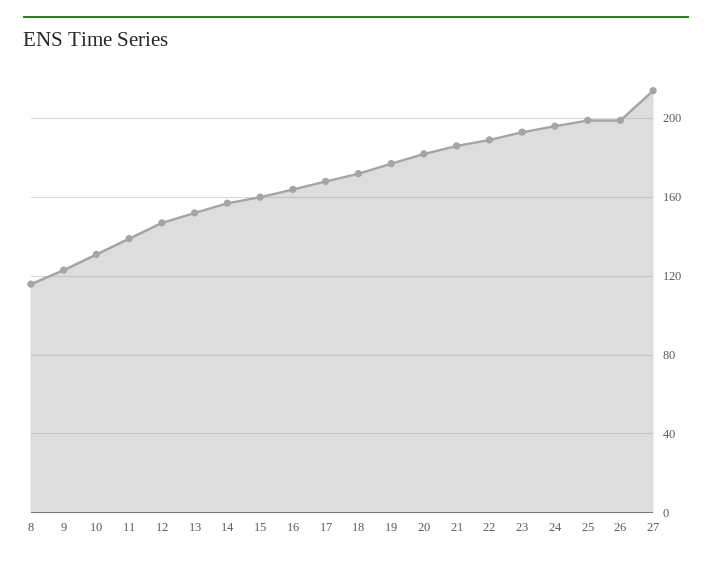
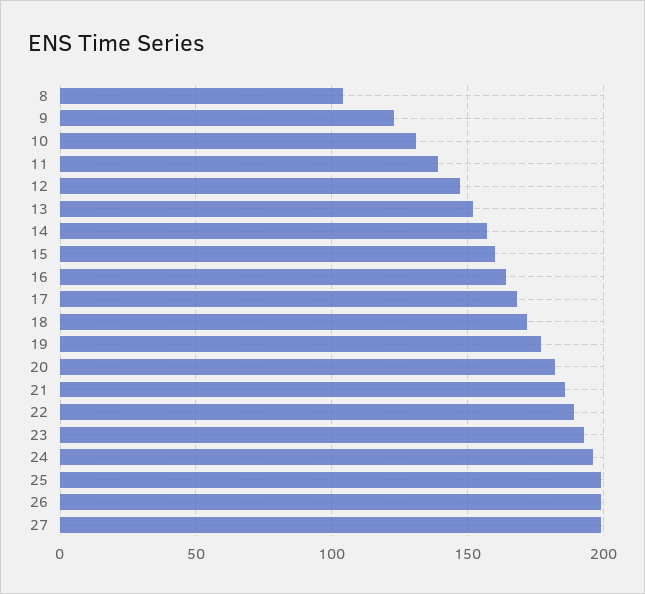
  {
-   "8": 115,
+   "8": 105,
    "9": 125,
    "10": 130,
    "11": 140,
    "12": 145,
    "13": 150,
    "14": 155,
    "15": 160,
    "16": 165,
    "17": 170,
    "18": 170,
    "19": 175,
    "20": 180,
    "21": 185,
    "22": 190,
    "23": 195,
    "24": 195,
    "25": 200,
    "26": 200,
-   "27": 215
+   "27": 200
  }

